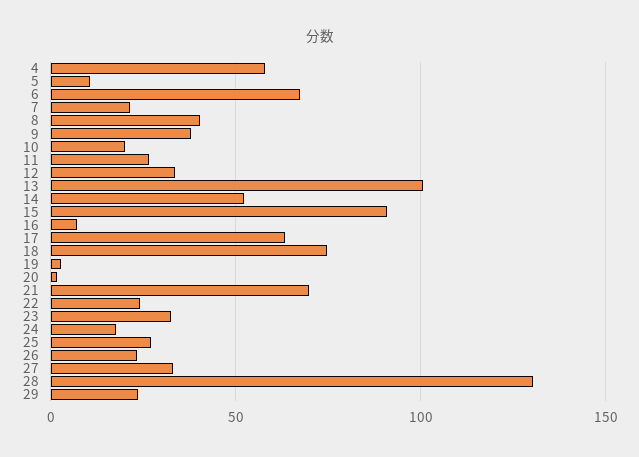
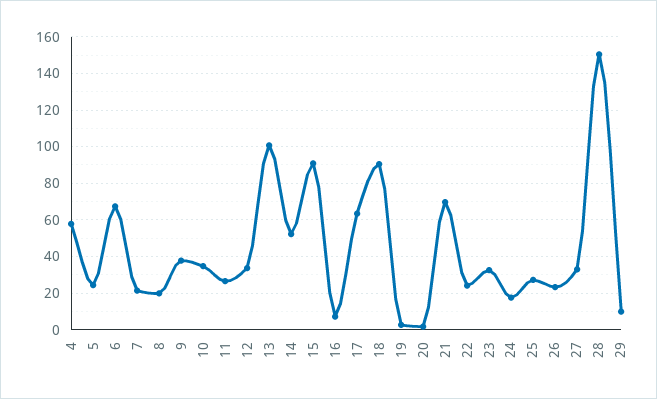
  {
    "4": 60,
-   "5": 10,
+   "5": 25,
    "6": 65,
    "7": 20,
-   "8": 40,
+   "8": 20,
    "9": 40,
-   "10": 20,
+   "10": 35,
    "11": 25,
    "12": 35,
    "13": 100,
    "14": 50,
    "15": 90,
    "16": 5,
    "17": 65,
-   "18": 75,
+   "18": 90,
    "19": 5,
    "20": 0,
    "21": 70,
    "22": 25,
    "23": 35,
    "24": 20,
    "25": 25,
    "26": 25,
    "27": 35,
-   "28": 130,
+   "28": 150,
-   "29": 25
+   "29": 10
  }

